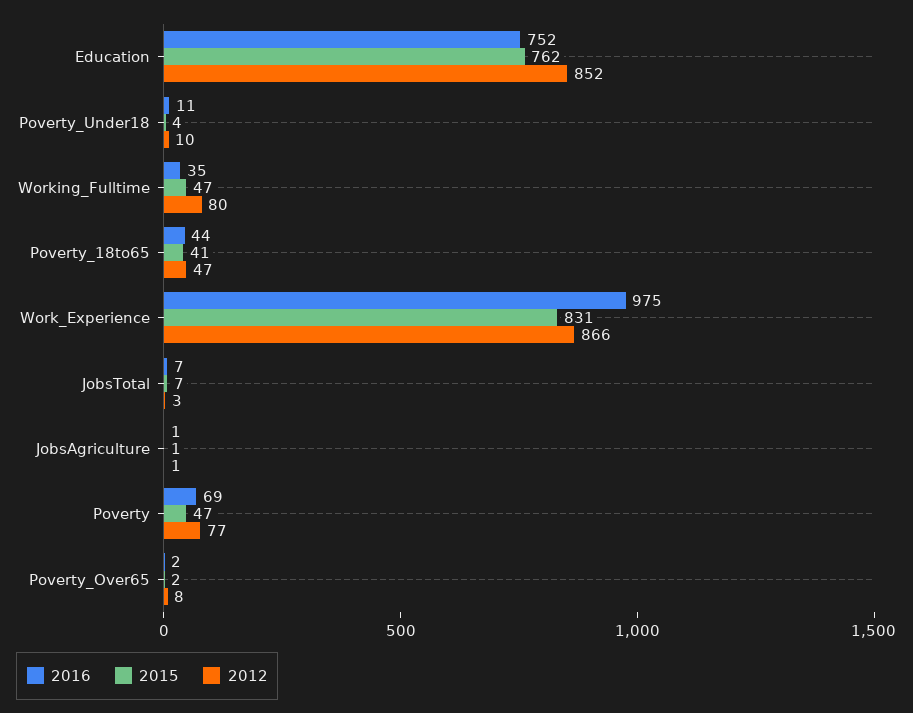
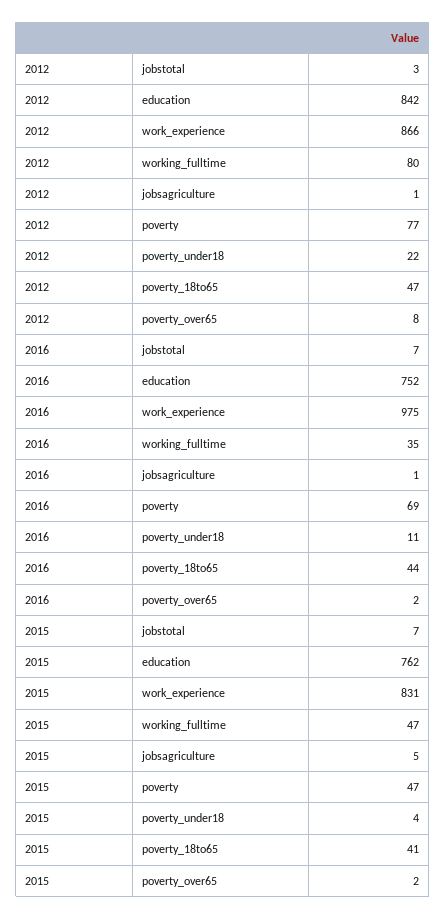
  {
    "2016": {
      "Education": 752,
      "Poverty_Under18": 11,
      "Working_Fulltime": 35,
      "Poverty_18to65": 44,
      "Work_Experience": 975,
      "JobsTotal": 7,
      "JobsAgriculture": 1,
      "Poverty": 69,
      "Poverty_Over65": 2
    },
    "2015": {
      "Education": 762,
      "Poverty_Under18": 4,
      "Working_Fulltime": 47,
      "Poverty_18to65": 41,
      "Work_Experience": 831,
      "JobsTotal": 7,
-     "JobsAgriculture": 1,
+     "JobsAgriculture": 5,
      "Poverty": 47,
      "Poverty_Over65": 2
    },
    "2012": {
-     "Education": 852,
+     "Education": 842,
-     "Poverty_Under18": 10,
+     "Poverty_Under18": 22,
      "Working_Fulltime": 80,
      "Poverty_18to65": 47,
      "Work_Experience": 866,
      "JobsTotal": 3,
      "JobsAgriculture": 1,
      "Poverty": 77,
      "Poverty_Over65": 8
    }
  }

